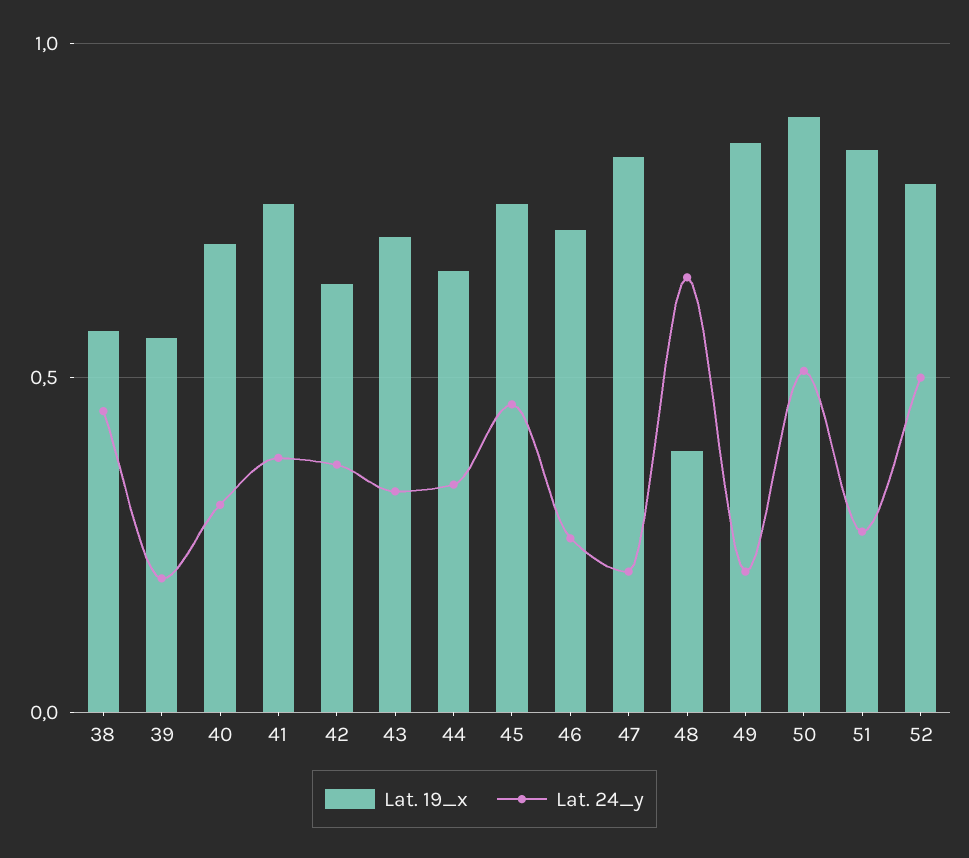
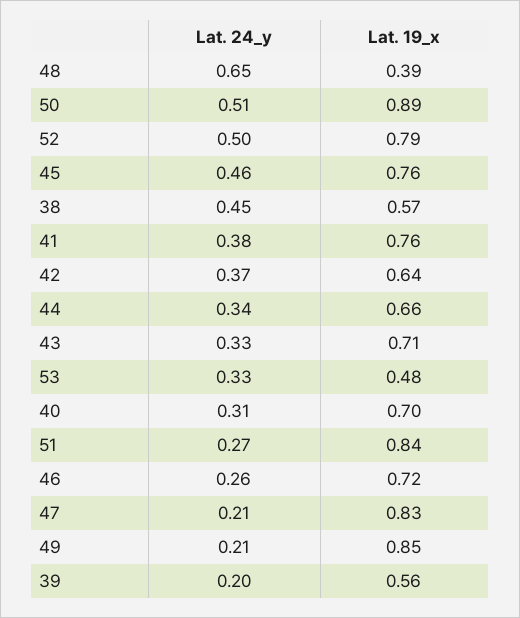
  {
    "Lat. 19_x": {
      "38": 0.57,
      "39": 0.56,
      "40": 0.7,
      "41": 0.76,
      "42": 0.64,
      "43": 0.71,
      "44": 0.66,
      "45": 0.76,
      "46": 0.72,
      "47": 0.83,
      "48": 0.39,
      "49": 0.85,
      "50": 0.89,
      "51": 0.84,
-     "52": 0.79
+     "52": 0.79,
+     "53": 0.48
    },
    "Lat. 24_y": {
      "38": 0.45,
      "39": 0.2,
      "40": 0.31,
      "41": 0.38,
      "42": 0.37,
      "43": 0.33,
      "44": 0.34,
      "45": 0.46,
      "46": 0.26,
      "47": 0.21,
      "48": 0.65,
      "49": 0.21,
      "50": 0.51,
      "51": 0.27,
-     "52": 0.5
+     "52": 0.5,
+     "53": 0.33
    }
  }

